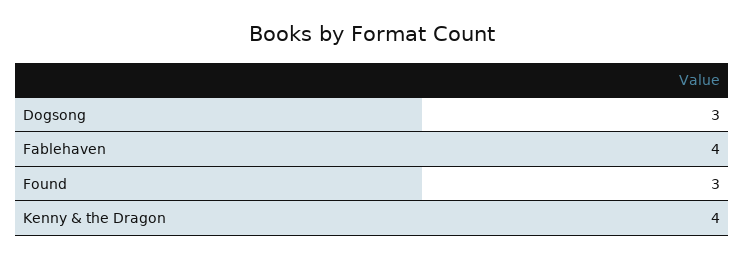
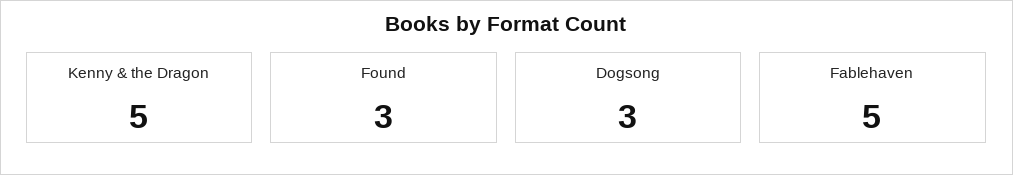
  {
    "Dogsong": 3,
-   "Fablehaven": 4,
+   "Fablehaven": 5,
    "Found": 3,
-   "Kenny & the Dragon": 4
+   "Kenny & the Dragon": 5
  }

